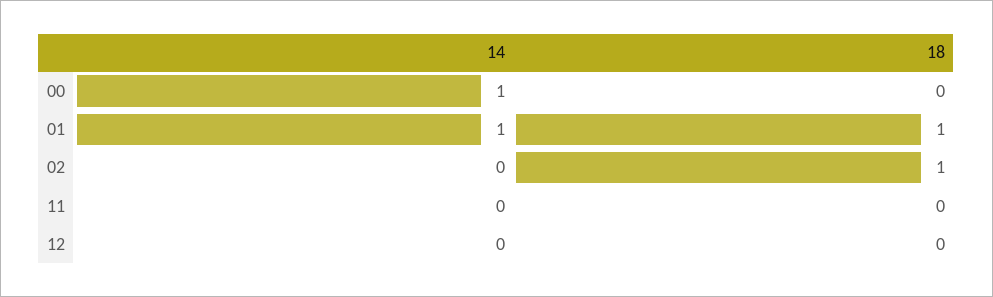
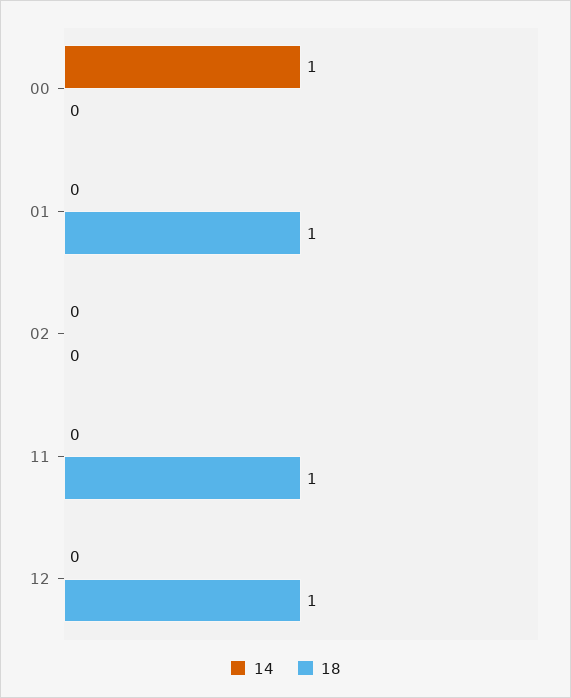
  {
    "14": {
      "00": 1,
-     "01": 1,
+     "01": 0,
      "02": 0,
      "11": 0,
      "12": 0
    },
    "18": {
      "00": 0,
      "01": 1,
-     "02": 1,
+     "02": 0,
-     "11": 0,
+     "11": 1,
-     "12": 0
+     "12": 1
    }
  }

